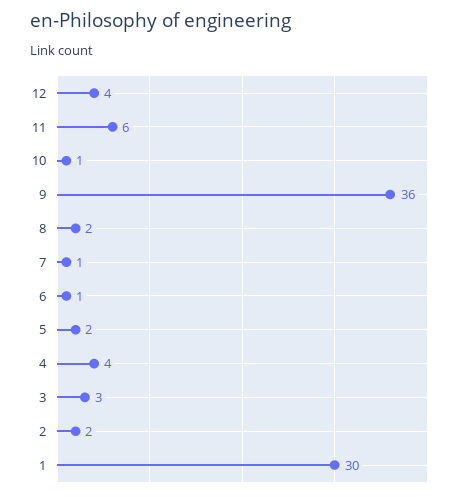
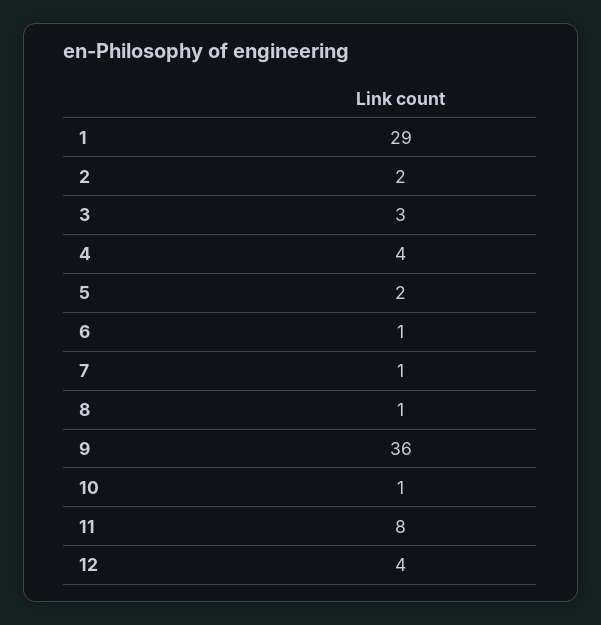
  {
    "12": 4,
-   "11": 6,
+   "11": 8,
    "10": 1,
    "9": 36,
-   "8": 2,
+   "8": 1,
    "7": 1,
    "6": 1,
    "5": 2,
    "4": 4,
    "3": 3,
    "2": 2,
-   "1": 30
+   "1": 29
  }

